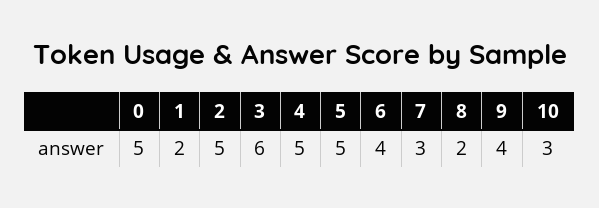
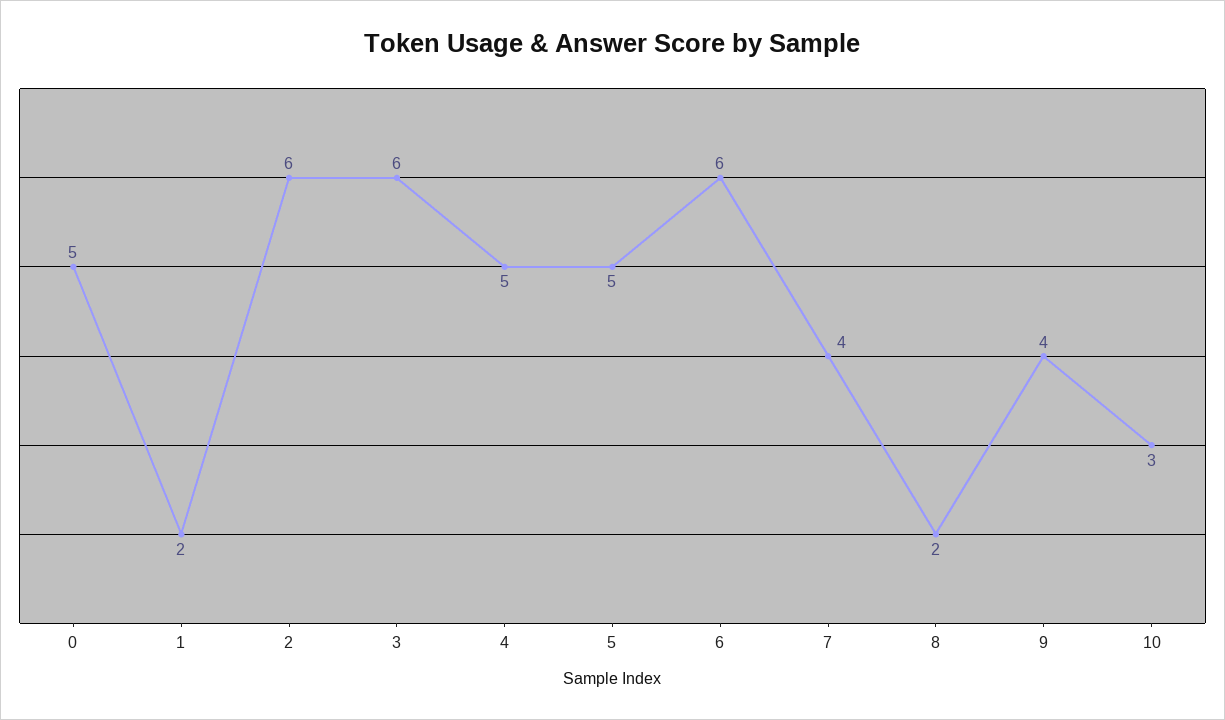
  {
    "0": 5,
    "1": 2,
-   "2": 5,
+   "2": 6,
    "3": 6,
    "4": 5,
    "5": 5,
-   "6": 4,
+   "6": 6,
-   "7": 3,
+   "7": 4,
    "8": 2,
    "9": 4,
    "10": 3
  }

